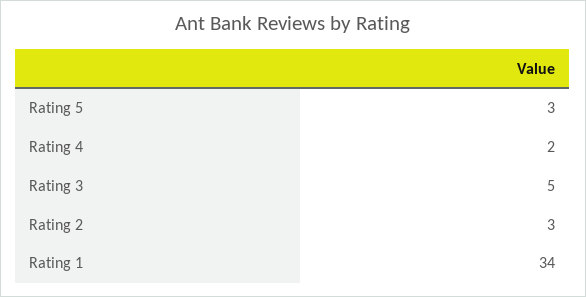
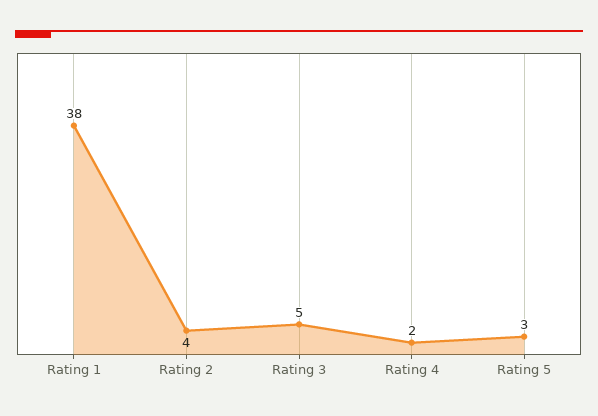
  {
    "Rating 5": 3,
    "Rating 4": 2,
    "Rating 3": 5,
-   "Rating 2": 3,
+   "Rating 2": 4,
-   "Rating 1": 34
+   "Rating 1": 38
  }

